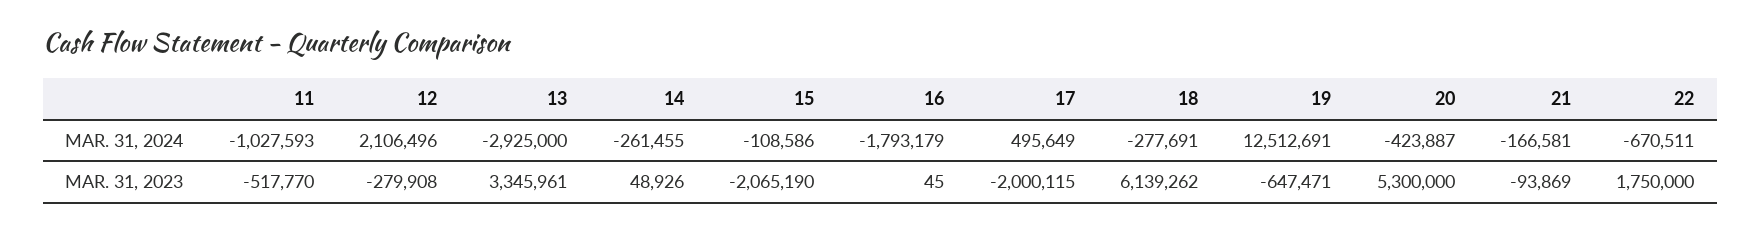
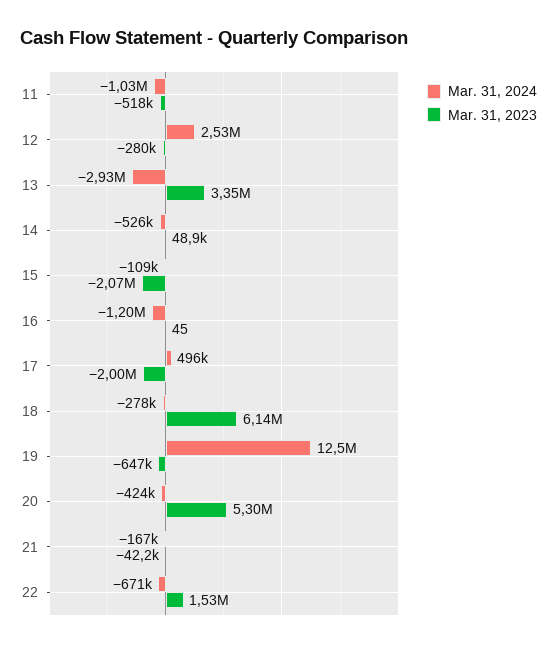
  {
    "MAR. 31, 2024": {
      "11": -1027593,
-     "12": 2106496,
+     "12": 2530000,
      "13": -2925000,
-     "14": -261455,
+     "14": -526000,
      "15": -108586,
-     "16": -1793179,
+     "16": -1200000,
      "17": 495649,
      "18": -277691,
      "19": 12512691,
      "20": -423887,
      "21": -166581,
      "22": -670511
    },
    "MAR. 31, 2023": {
      "11": -517770,
      "12": -279908,
      "13": 3345961,
      "14": 48926,
      "15": -2065190,
      "16": 45,
      "17": -2000115,
      "18": 6139262,
      "19": -647471,
      "20": 5300000,
-     "21": -93869,
+     "21": -42200,
-     "22": 1750000
+     "22": 1530000
    }
  }

